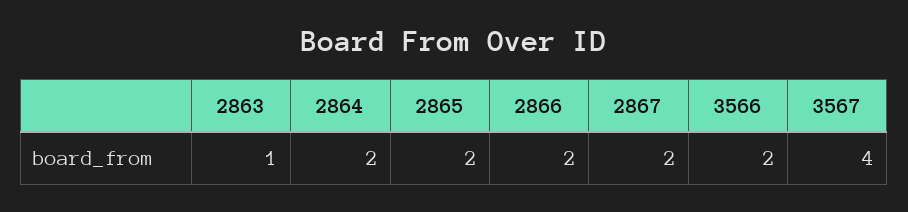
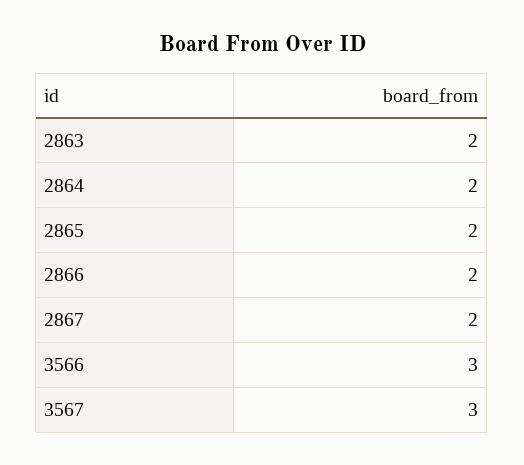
  {
-   "2863": 1,
+   "2863": 2,
    "2864": 2,
    "2865": 2,
    "2866": 2,
    "2867": 2,
-   "3566": 2,
+   "3566": 3,
-   "3567": 4
+   "3567": 3
  }

